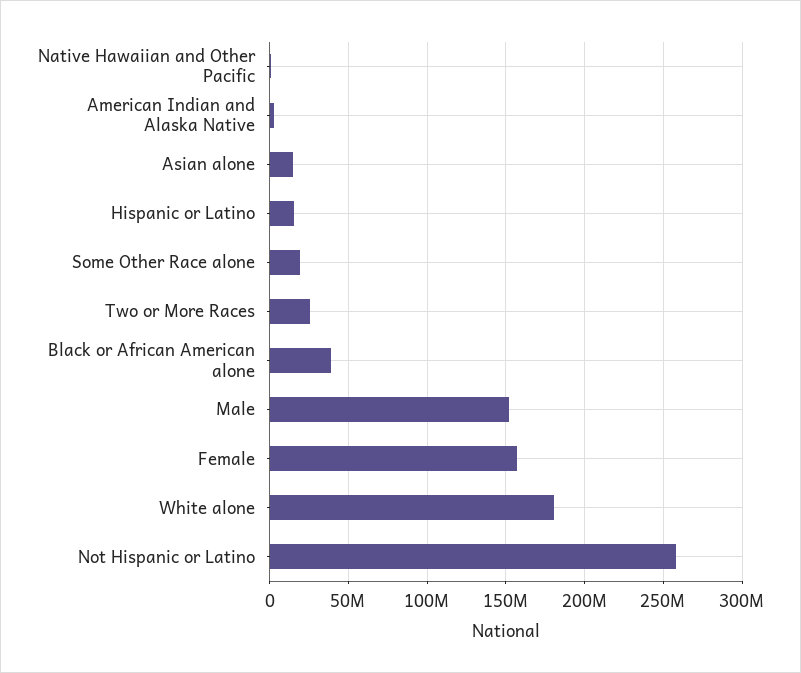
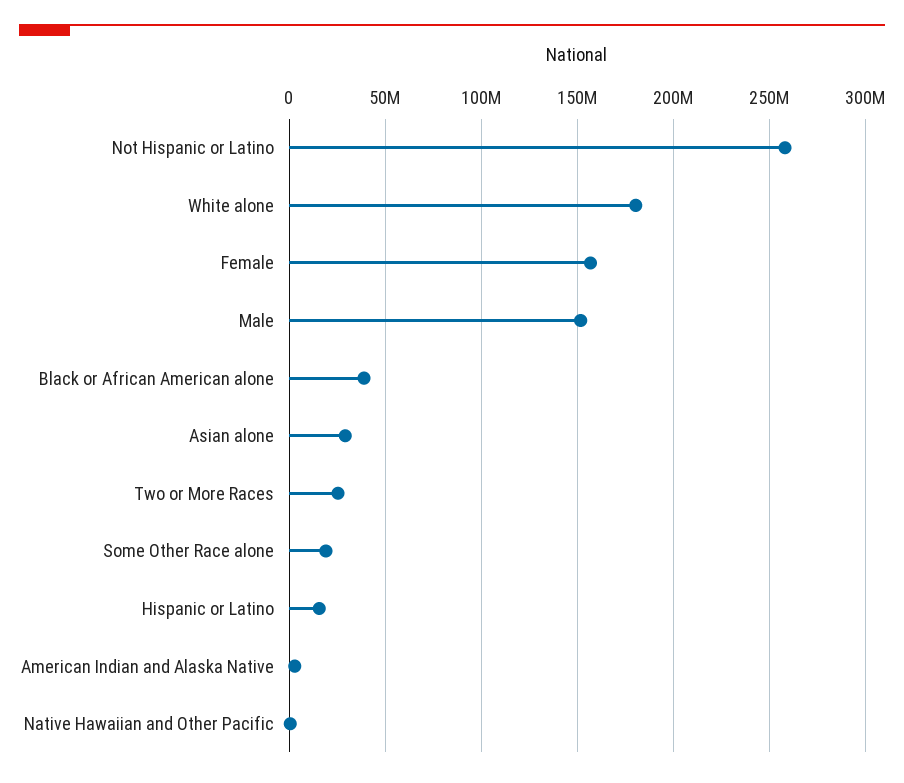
  {
    "Native Hawaiian and Other Pacific": 0,
    "American Indian and Alaska Native": 5000000,
-   "Asian alone": 15000000,
+   "Asian alone": 30000000,
    "Hispanic or Latino": 15000000,
    "Some Other Race alone": 20000000,
    "Two or More Races": 25000000,
    "Black or African American alone": 40000000,
    "Male": 150000000,
    "Female": 155000000,
    "White alone": 180000000,
    "Not Hispanic or Latino": 260000000
  }

